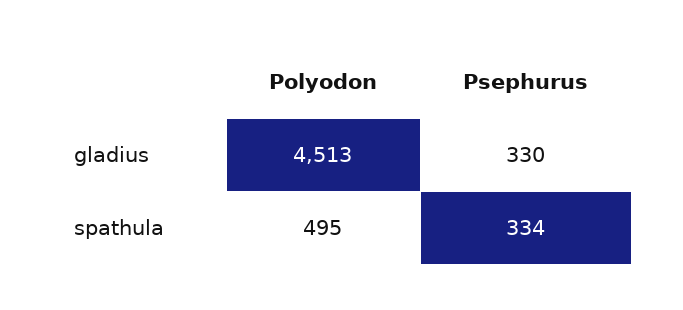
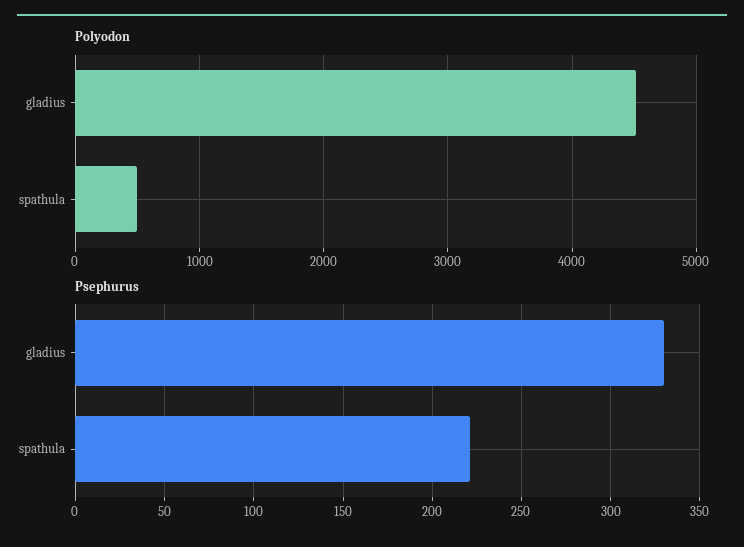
  {
    "Polyodon": {
      "gladius": 4513,
      "spathula": 495
    },
    "Psephurus": {
      "gladius": 330,
-     "spathula": 334
+     "spathula": 220
    }
  }

